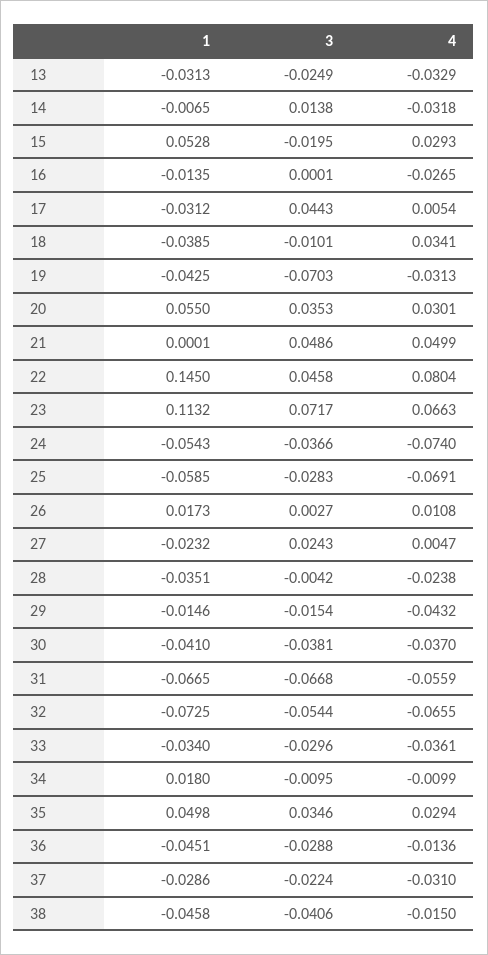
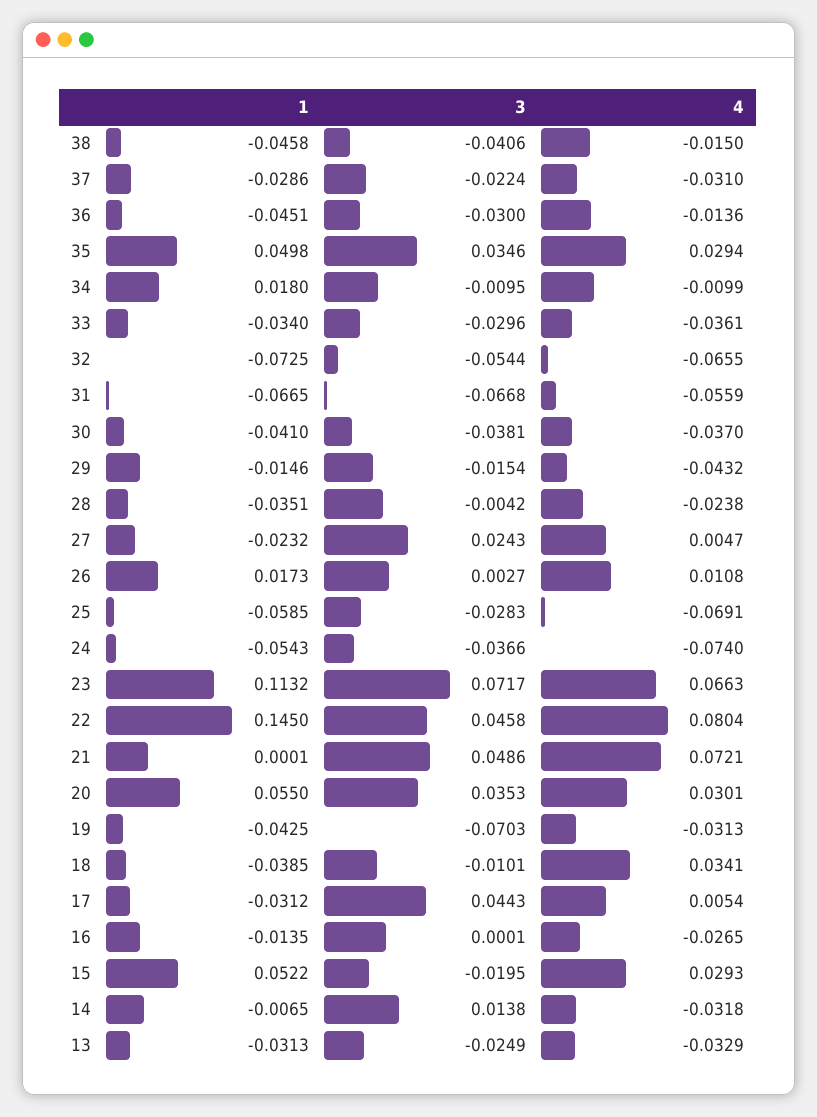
  {
    "1": {
      "13": -0.0313,
      "14": -0.0065,
-     "15": 0.0528,
+     "15": 0.0522,
      "16": -0.0135,
      "17": -0.0312,
      "18": -0.0385,
      "19": -0.0425,
      "20": 0.055,
      "21": 0.0001,
      "22": 0.145,
      "23": 0.1132,
      "24": -0.0543,
      "25": -0.0585,
      "26": 0.0173,
      "27": -0.0232,
      "28": -0.0351,
      "29": -0.0146,
      "30": -0.041,
      "31": -0.0665,
      "32": -0.0725,
      "33": -0.034,
      "34": 0.018,
      "35": 0.0498,
      "36": -0.0451,
      "37": -0.0286,
      "38": -0.0458
    },
    "3": {
      "13": -0.0249,
      "14": 0.0138,
      "15": -0.0195,
      "16": 0.0001,
      "17": 0.0443,
      "18": -0.0101,
      "19": -0.0703,
      "20": 0.0353,
      "21": 0.0486,
      "22": 0.0458,
      "23": 0.0717,
      "24": -0.0366,
      "25": -0.0283,
      "26": 0.0027,
      "27": 0.0243,
      "28": -0.0042,
      "29": -0.0154,
      "30": -0.0381,
      "31": -0.0668,
      "32": -0.0544,
      "33": -0.0296,
      "34": -0.0095,
      "35": 0.0346,
-     "36": -0.0288,
+     "36": -0.03,
      "37": -0.0224,
      "38": -0.0406
    },
    "4": {
      "13": -0.0329,
      "14": -0.0318,
      "15": 0.0293,
      "16": -0.0265,
      "17": 0.0054,
      "18": 0.0341,
      "19": -0.0313,
      "20": 0.0301,
-     "21": 0.0499,
+     "21": 0.0721,
      "22": 0.0804,
      "23": 0.0663,
      "24": -0.074,
      "25": -0.0691,
      "26": 0.0108,
      "27": 0.0047,
      "28": -0.0238,
      "29": -0.0432,
      "30": -0.037,
      "31": -0.0559,
      "32": -0.0655,
      "33": -0.0361,
      "34": -0.0099,
      "35": 0.0294,
      "36": -0.0136,
      "37": -0.031,
      "38": -0.015
    }
  }

